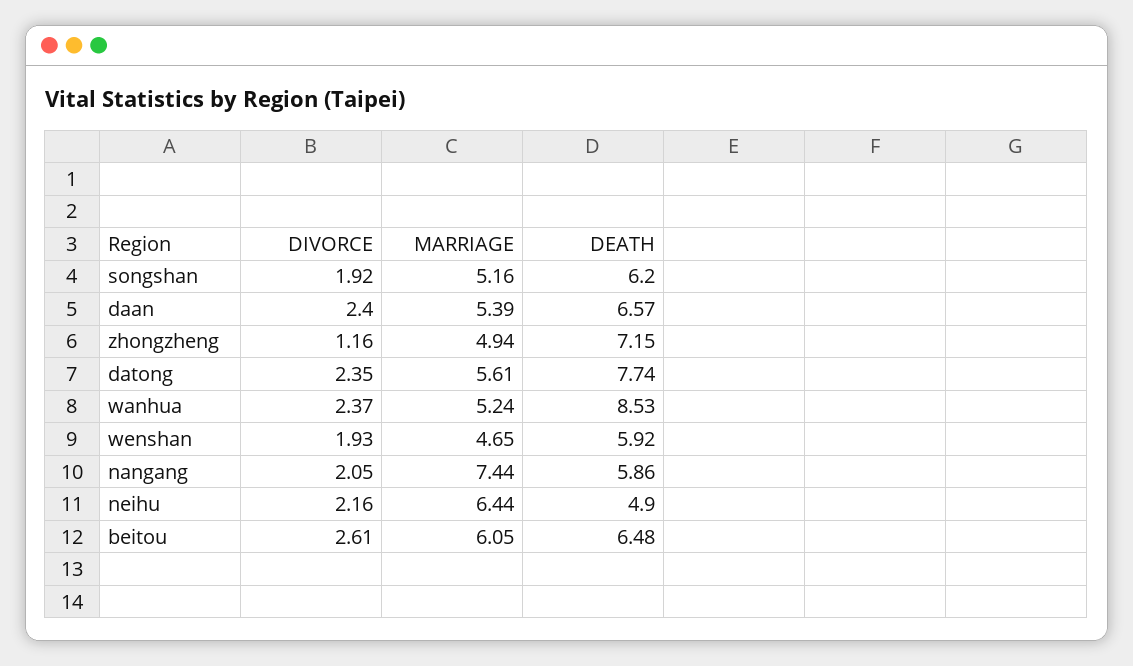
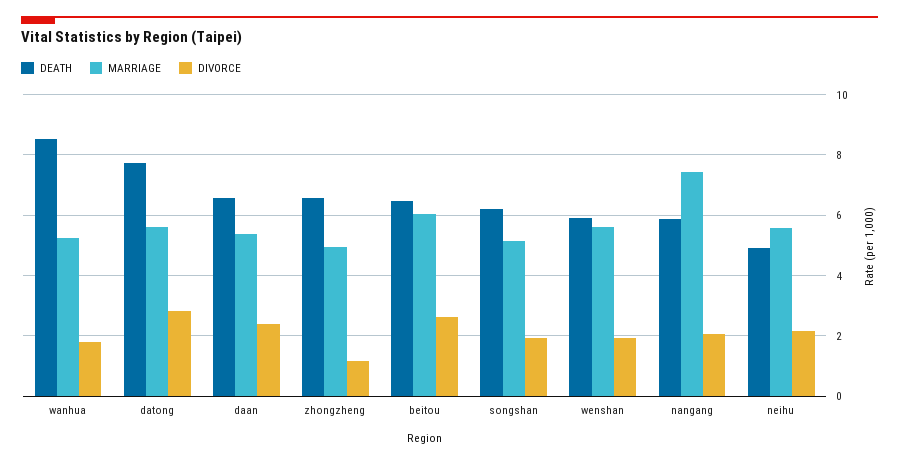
  {
    "DIVORCE": {
      "songshan": 1.92,
      "daan": 2.4,
      "zhongzheng": 1.16,
-     "datong": 2.35,
+     "datong": 2.8,
-     "wanhua": 2.37,
+     "wanhua": 1.8,
      "wenshan": 1.93,
      "nangang": 2.05,
      "neihu": 2.16,
      "beitou": 2.61
    },
    "MARRIAGE": {
      "songshan": 5.16,
      "daan": 5.39,
      "zhongzheng": 4.94,
      "datong": 5.61,
      "wanhua": 5.24,
-     "wenshan": 4.65,
+     "wenshan": 5.6,
      "nangang": 7.44,
-     "neihu": 6.44,
+     "neihu": 5.6,
      "beitou": 6.05
    },
    "DEATH": {
      "songshan": 6.2,
      "daan": 6.57,
-     "zhongzheng": 7.15,
+     "zhongzheng": 6.6,
      "datong": 7.74,
      "wanhua": 8.53,
      "wenshan": 5.92,
      "nangang": 5.86,
      "neihu": 4.9,
      "beitou": 6.48
    }
  }

